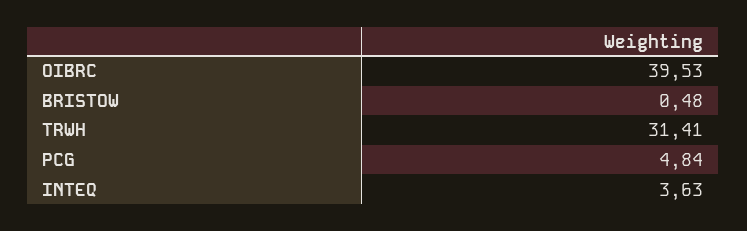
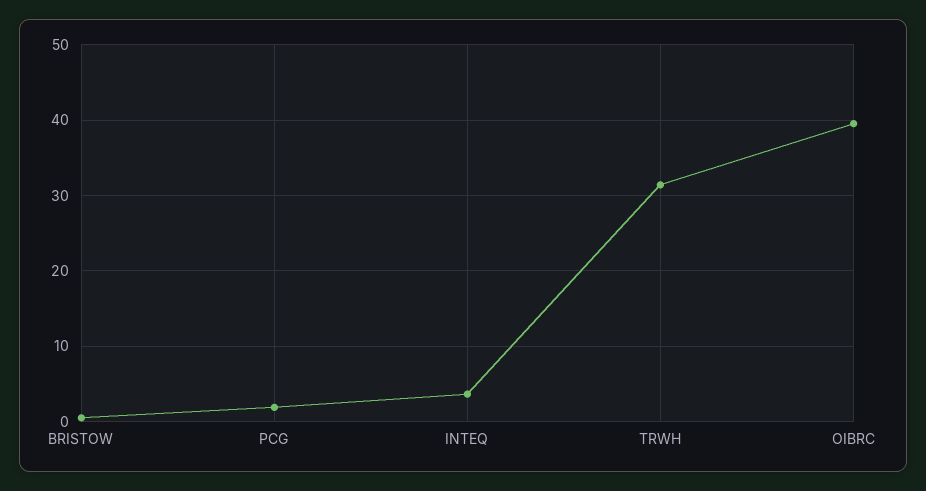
  {
    "OIBRC": 39.53,
    "BRISTOW": 0.48,
    "TRWH": 31.41,
-   "PCG": 4.84,
+   "PCG": 2,
    "INTEQ": 3.63
  }

